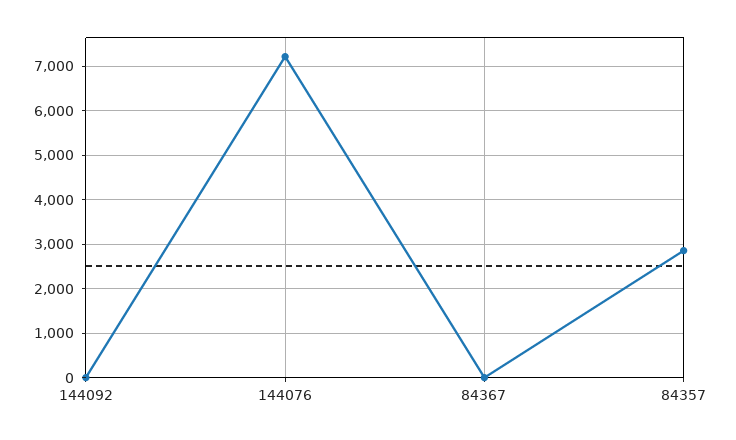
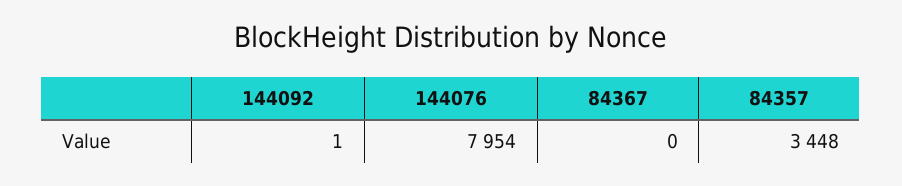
  {
    "144092": 1,
-   "144076": 7200,
+   "144076": 7954,
    "84367": 0,
-   "84357": 2800
+   "84357": 3448
  }

